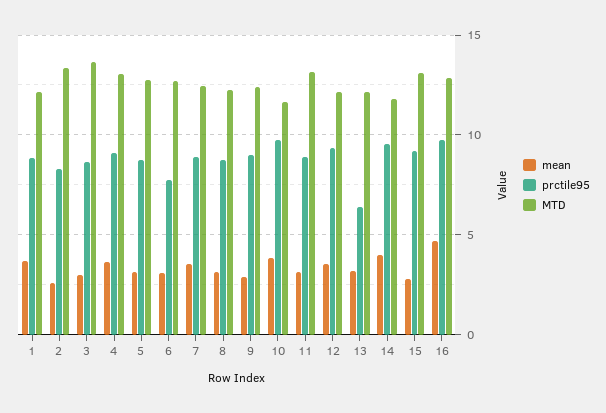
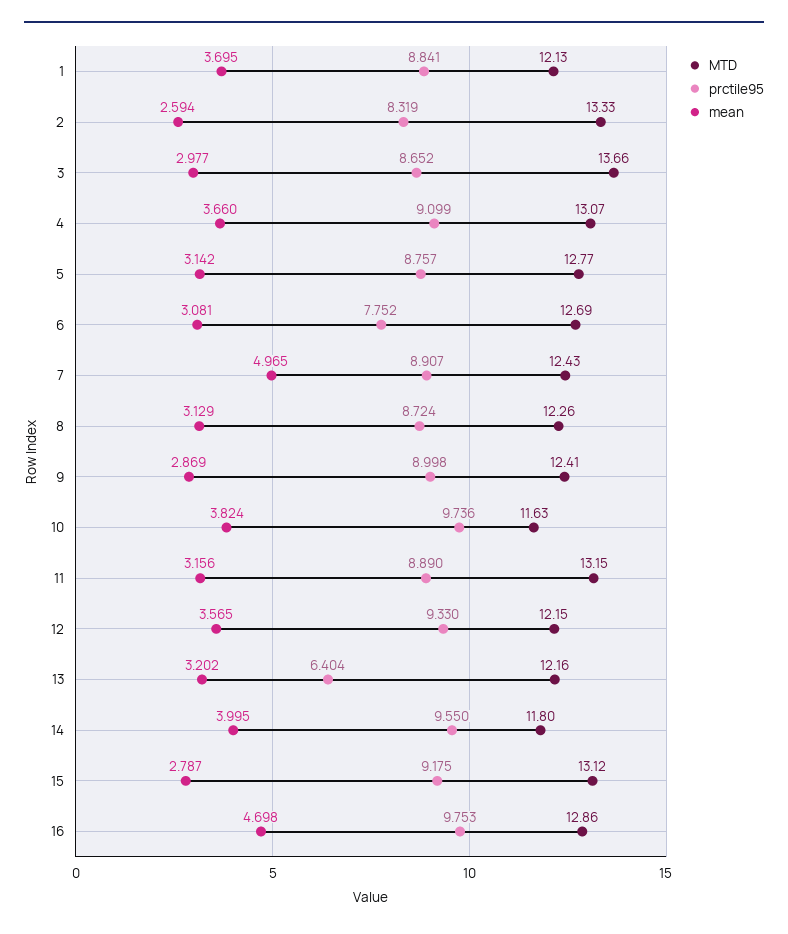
  {
    "mean": {
      "1": 3.695,
      "2": 2.594,
      "3": 2.977,
      "4": 3.66,
      "5": 3.142,
      "6": 3.081,
-     "7": 3.5,
+     "7": 4.965,
      "8": 3.129,
      "9": 2.869,
      "10": 3.824,
      "11": 3.156,
      "12": 3.565,
      "13": 3.202,
      "14": 3.995,
      "15": 2.787,
      "16": 4.698
    },
    "prctile95": {
      "1": 8.841,
      "2": 8.319,
      "3": 8.652,
      "4": 9.099,
      "5": 8.757,
      "6": 7.752,
      "7": 8.907,
      "8": 8.724,
      "9": 8.998,
      "10": 9.736,
      "11": 8.89,
      "12": 9.33,
      "13": 6.404,
      "14": 9.55,
      "15": 9.175,
      "16": 9.753
    },
    "MTD": {
      "1": 12.13,
      "2": 13.33,
      "3": 13.66,
      "4": 13.07,
      "5": 12.77,
      "6": 12.69,
      "7": 12.43,
      "8": 12.26,
      "9": 12.41,
      "10": 11.63,
      "11": 13.15,
      "12": 12.15,
      "13": 12.16,
      "14": 11.8,
      "15": 13.12,
      "16": 12.86
    }
  }

